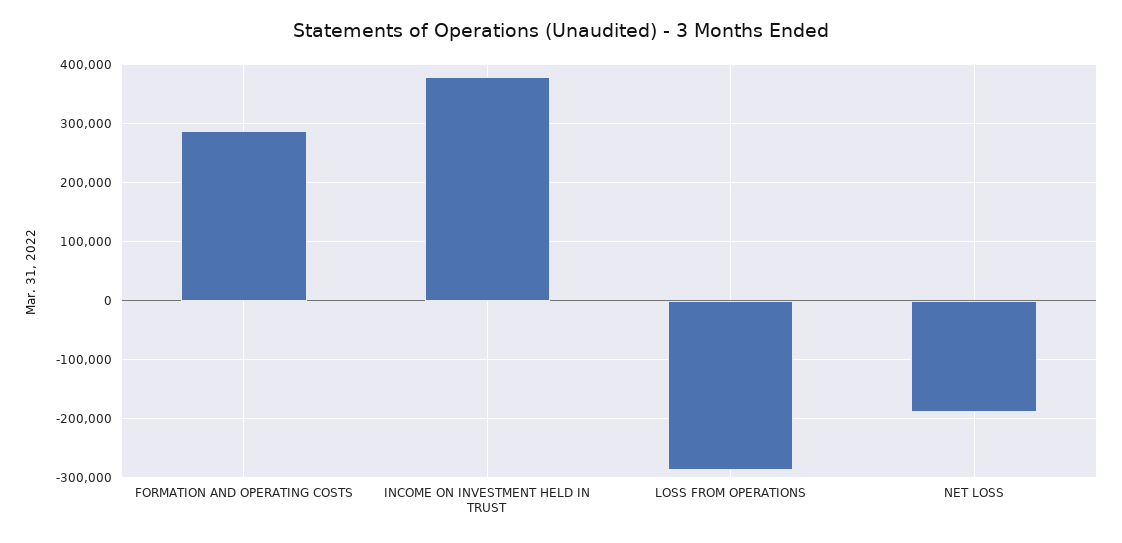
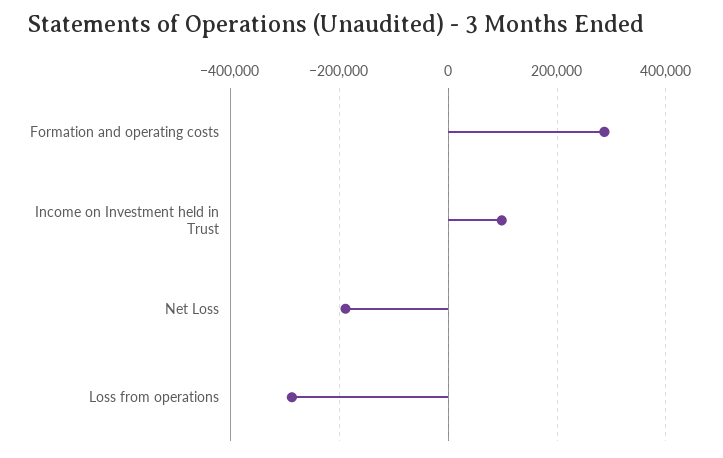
  {
    "FORMATION AND OPERATING COSTS": 280000,
-   "INCOME ON INVESTMENT HELD IN TRUST": 380000,
+   "INCOME ON INVESTMENT HELD IN TRUST": 100000,
    "LOSS FROM OPERATIONS": -280000,
    "NET LOSS": -180000
  }

